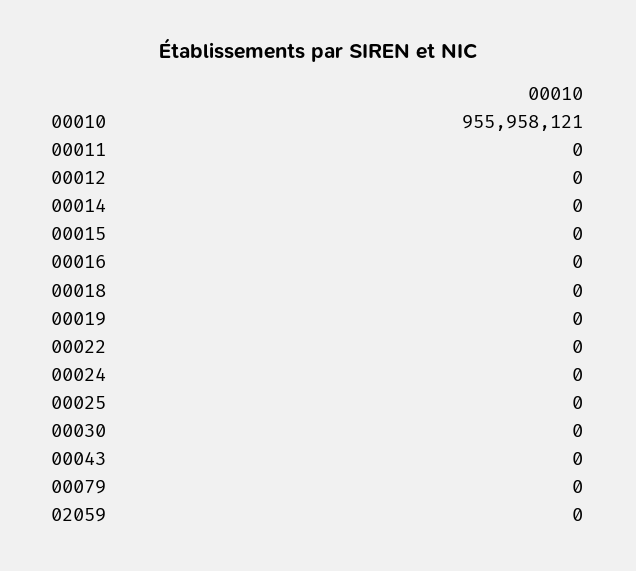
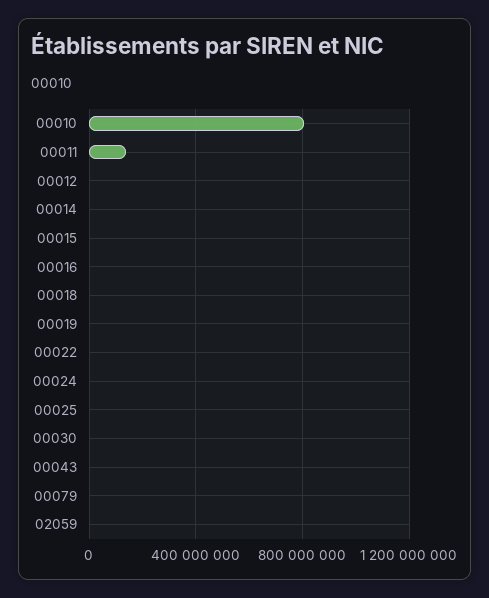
  {
-   "00010": 955958121,
+   "00010": 800000000,
-   "00011": 0,
+   "00011": 150000000,
    "00012": 0,
    "00014": 0,
    "00015": 0,
    "00016": 0,
    "00018": 0,
    "00019": 0,
    "00022": 0,
    "00024": 0,
    "00025": 0,
    "00030": 0,
    "00043": 0,
    "00079": 0,
    "02059": 0
  }

